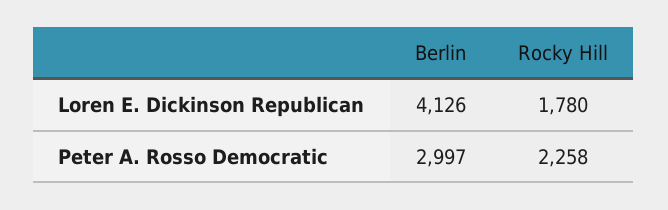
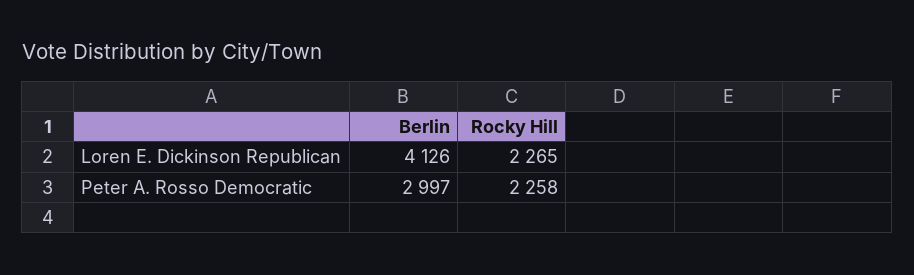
  {
    "Berlin": {
      "Loren E. Dickinson Republican": 4126,
      "Peter A. Rosso Democratic": 2997
    },
    "Rocky Hill": {
-     "Loren E. Dickinson Republican": 1780,
+     "Loren E. Dickinson Republican": 2265,
      "Peter A. Rosso Democratic": 2258
    }
  }

